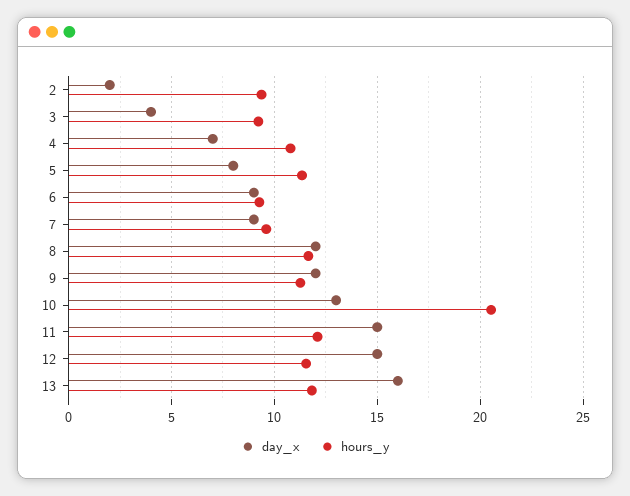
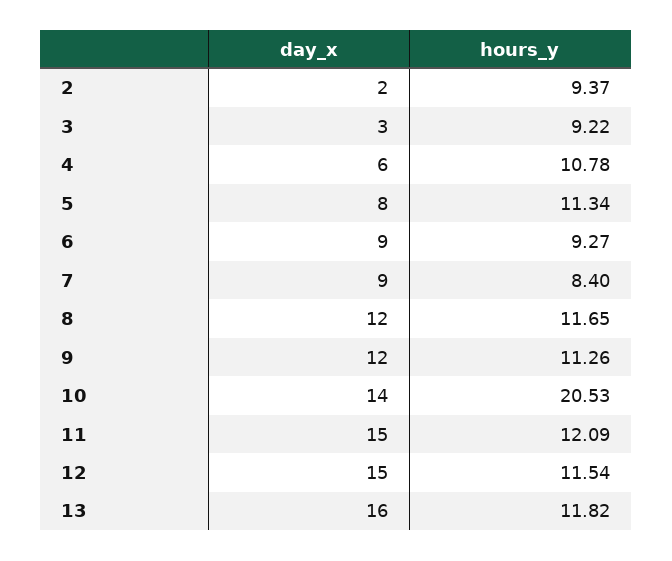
  {
    "day_x": {
      "2": 2,
-     "3": 4,
+     "3": 3,
-     "4": 7,
+     "4": 6,
      "5": 8,
      "6": 9,
      "7": 9,
      "8": 12,
      "9": 12,
-     "10": 13,
+     "10": 14,
      "11": 15,
      "12": 15,
      "13": 16
    },
    "hours_y": {
      "2": 9.37,
      "3": 9.22,
      "4": 10.78,
      "5": 11.34,
      "6": 9.27,
-     "7": 9.5,
+     "7": 8.4,
      "8": 11.65,
      "9": 11.26,
      "10": 20.53,
      "11": 12.09,
      "12": 11.54,
      "13": 11.82
    }
  }

